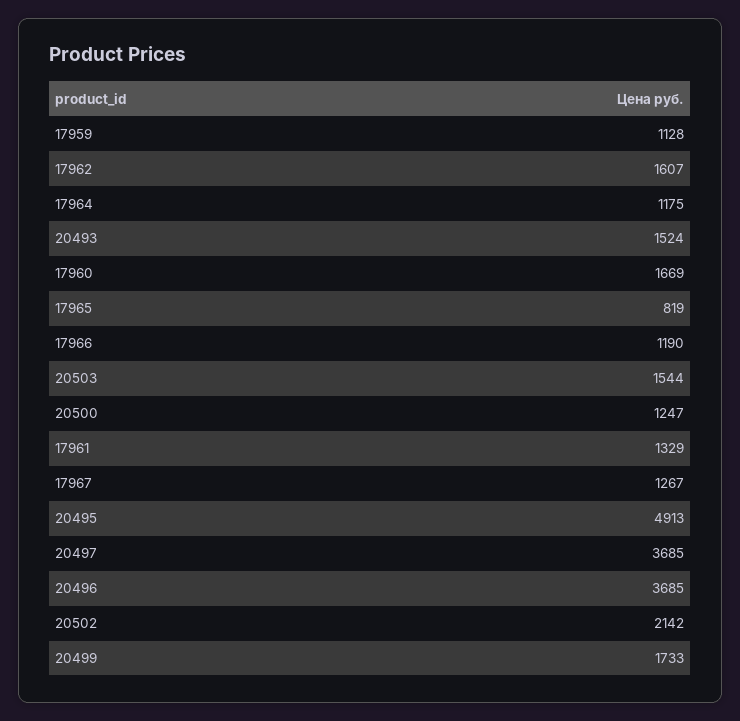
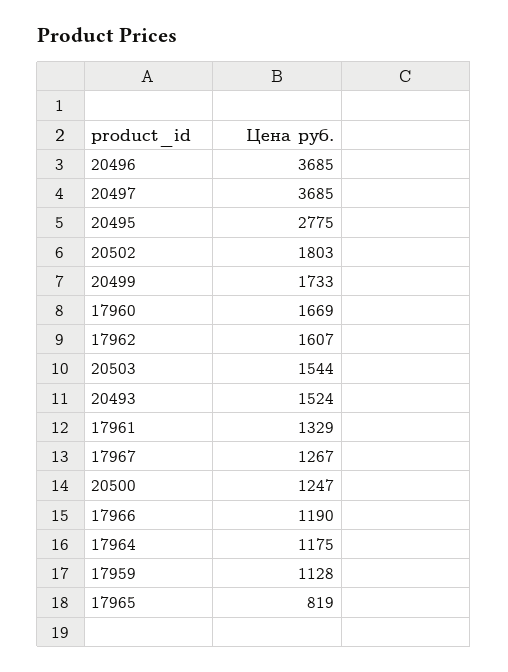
  {
    "17959": 1128,
    "17962": 1607,
    "17964": 1175,
    "20493": 1524,
    "17960": 1669,
    "17965": 819,
    "17966": 1190,
    "20503": 1544,
    "20500": 1247,
    "17961": 1329,
    "17967": 1267,
-   "20495": 4913,
+   "20495": 2775,
    "20497": 3685,
    "20496": 3685,
-   "20502": 2142,
+   "20502": 1803,
    "20499": 1733
  }

